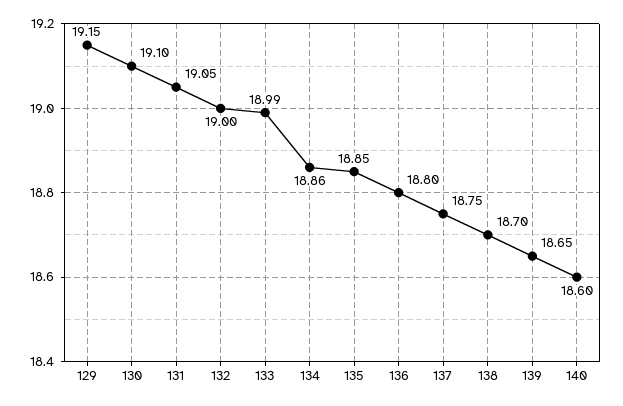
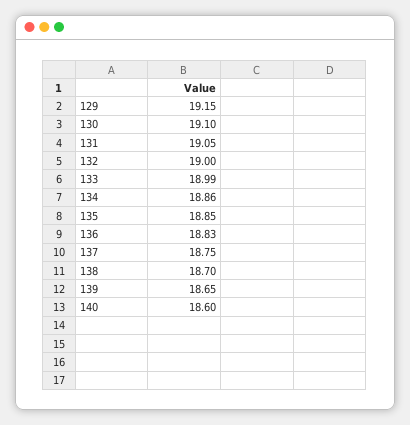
  {
    "129": 19.15,
    "130": 19.1,
    "131": 19.05,
    "132": 19,
    "133": 18.99,
    "134": 18.86,
    "135": 18.85,
-   "136": 18.8,
+   "136": 18.83,
    "137": 18.75,
    "138": 18.7,
    "139": 18.65,
    "140": 18.6
  }

